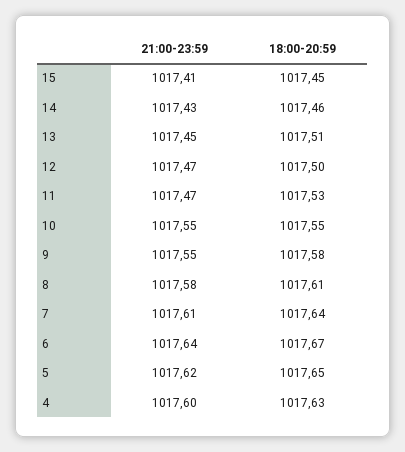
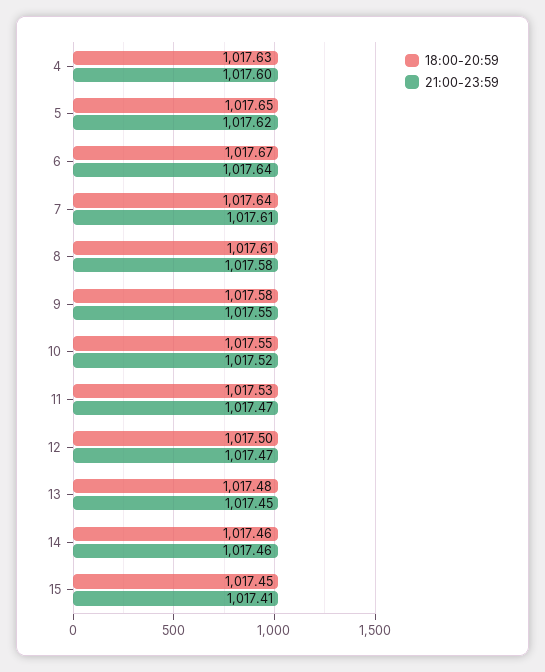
  {
    "21:00-23:59": {
      "15": 1017.41,
-     "14": 1017.43,
+     "14": 1017.46,
      "13": 1017.45,
      "12": 1017.47,
      "11": 1017.47,
-     "10": 1017.55,
+     "10": 1017.52,
      "9": 1017.55,
      "8": 1017.58,
      "7": 1017.61,
      "6": 1017.64,
      "5": 1017.62,
      "4": 1017.6
    },
    "18:00-20:59": {
      "15": 1017.45,
      "14": 1017.46,
-     "13": 1017.51,
+     "13": 1017.48,
      "12": 1017.5,
      "11": 1017.53,
      "10": 1017.55,
      "9": 1017.58,
      "8": 1017.61,
      "7": 1017.64,
      "6": 1017.67,
      "5": 1017.65,
      "4": 1017.63
    }
  }

